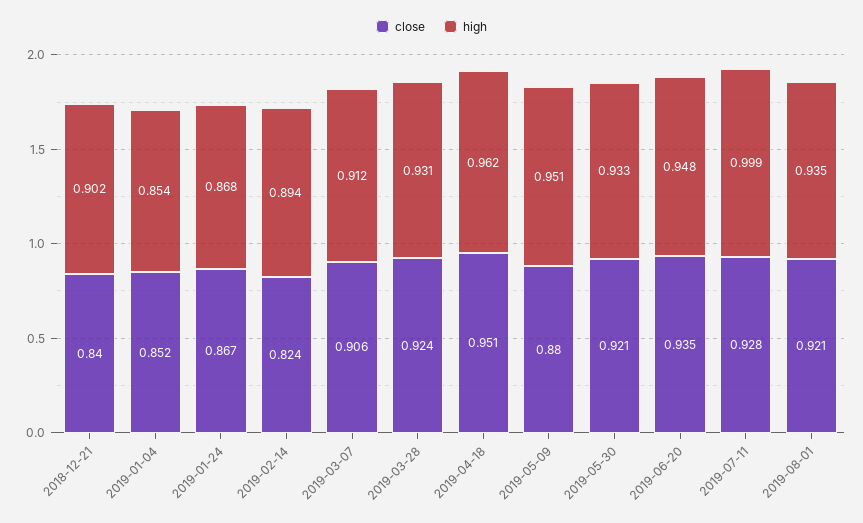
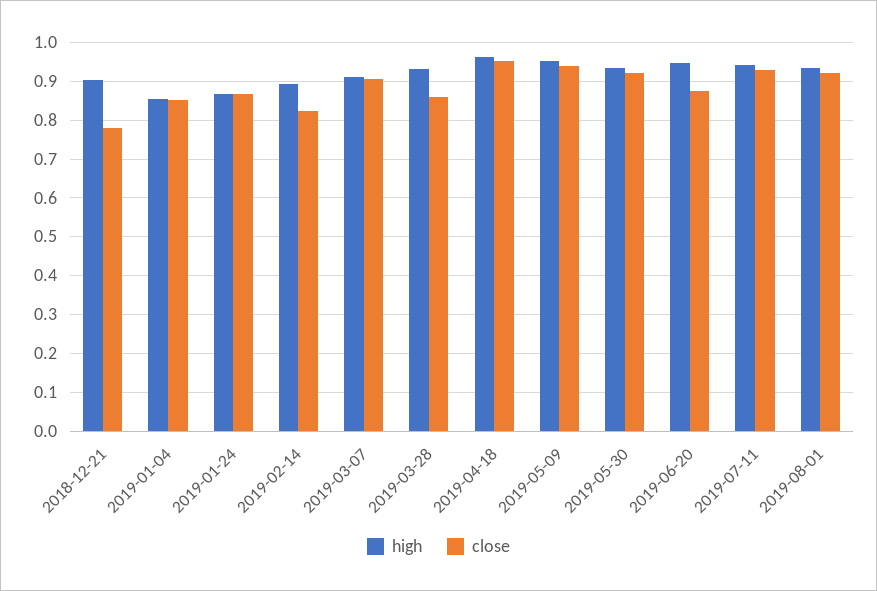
  {
    "close": {
-     "2018-12-21": 0.84,
+     "2018-12-21": 0.78,
      "2019-01-04": 0.852,
      "2019-01-24": 0.867,
      "2019-02-14": 0.824,
      "2019-03-07": 0.906,
-     "2019-03-28": 0.924,
+     "2019-03-28": 0.86,
      "2019-04-18": 0.951,
-     "2019-05-09": 0.88,
+     "2019-05-09": 0.94,
      "2019-05-30": 0.921,
-     "2019-06-20": 0.935,
+     "2019-06-20": 0.88,
      "2019-07-11": 0.928,
      "2019-08-01": 0.921
    },
    "high": {
      "2018-12-21": 0.902,
      "2019-01-04": 0.854,
      "2019-01-24": 0.868,
      "2019-02-14": 0.894,
      "2019-03-07": 0.912,
      "2019-03-28": 0.931,
      "2019-04-18": 0.962,
      "2019-05-09": 0.951,
      "2019-05-30": 0.933,
      "2019-06-20": 0.948,
-     "2019-07-11": 0.999,
+     "2019-07-11": 0.94,
      "2019-08-01": 0.935
    }
  }

